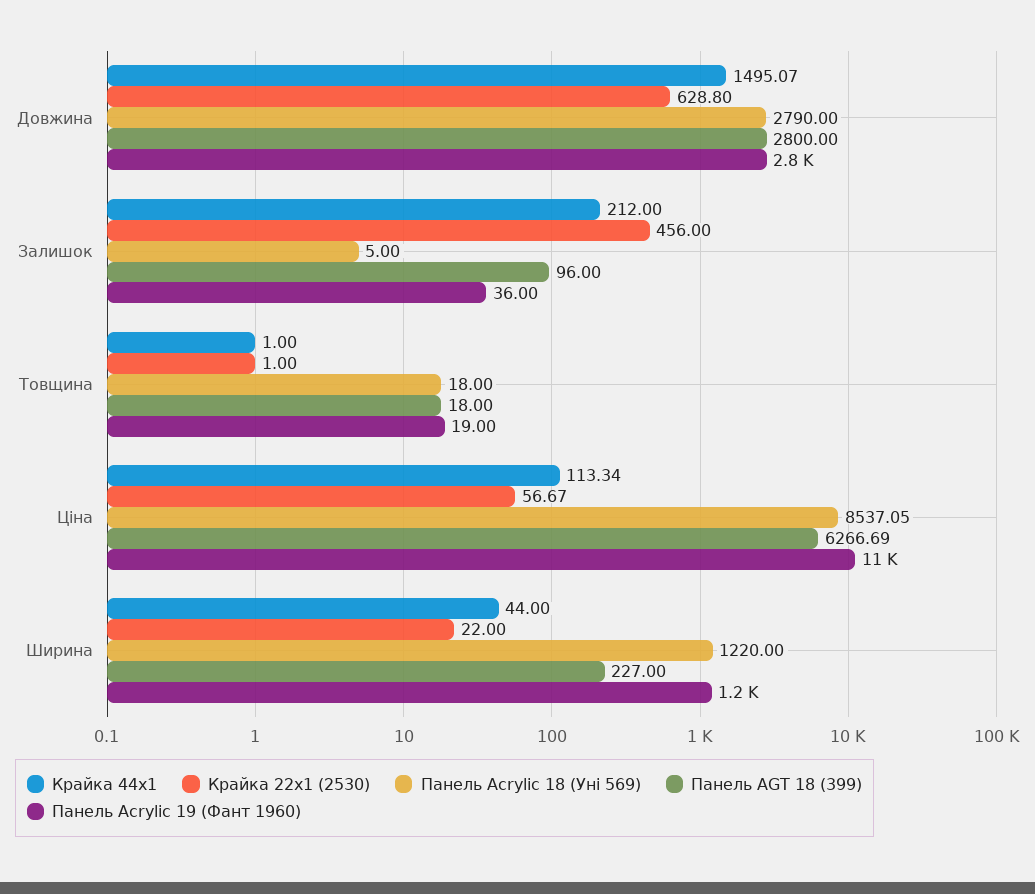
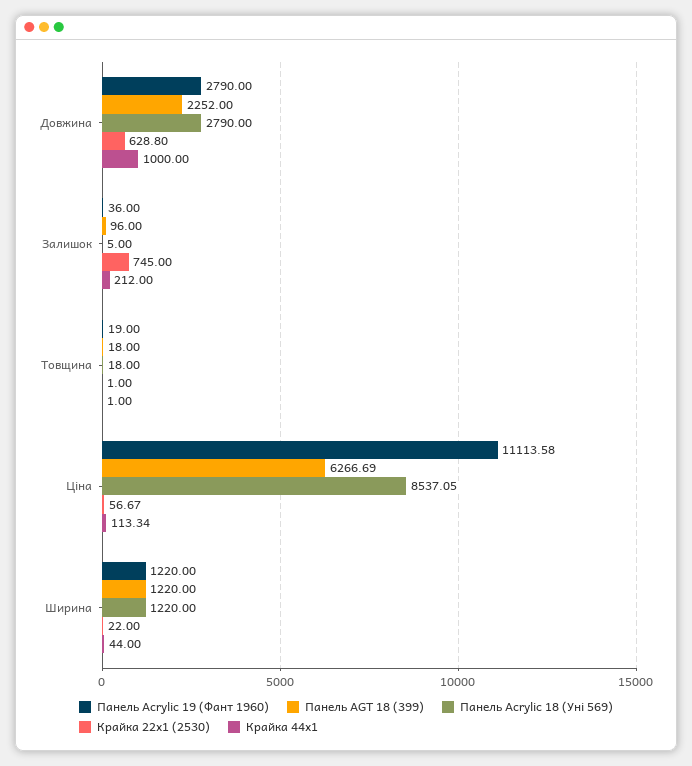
  {
    "Крайка 44x1": {
-     "Довжина": 1495.07,
+     "Довжина": 1000,
      "Залишок": 212,
      "Товщина": 1,
      "Ціна": 113.34,
      "Ширина": 44
    },
    "Крайка 22x1 (2530)": {
      "Довжина": 628.8,
-     "Залишок": 456,
+     "Залишок": 745,
      "Товщина": 1,
      "Ціна": 56.67,
      "Ширина": 22
    },
    "Панель Acrylic 18 (Уні 569)": {
      "Довжина": 2790,
      "Залишок": 5,
      "Товщина": 18,
      "Ціна": 8537.05,
      "Ширина": 1220
    },
    "Панель AGT 18 (399)": {
-     "Довжина": 2800,
+     "Довжина": 2252,
      "Залишок": 96,
      "Товщина": 18,
      "Ціна": 6266.69,
-     "Ширина": 227
+     "Ширина": 1220
    },
    "Панель Acrylic 19 (Фант 1960)": {
      "Довжина": 2790,
      "Залишок": 36,
      "Товщина": 19,
      "Ціна": 11113.58,
      "Ширина": 1220
    }
  }

